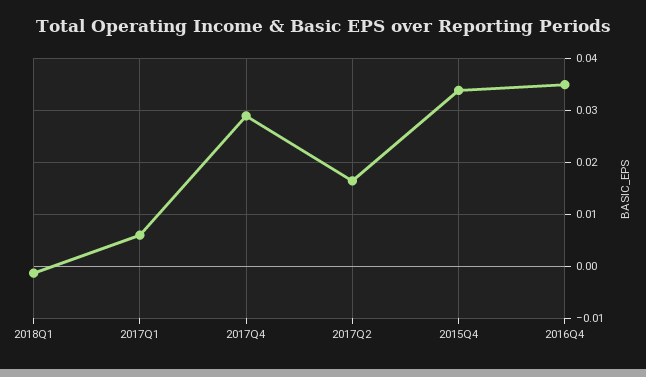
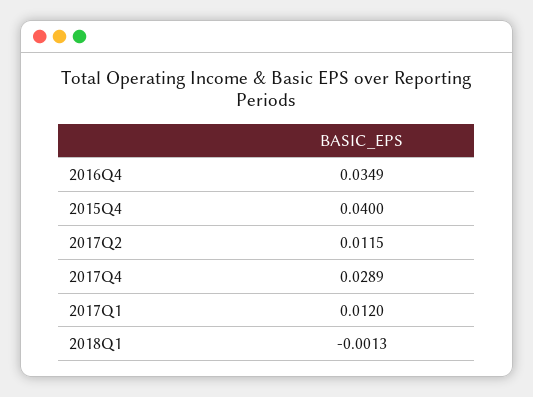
  {
    "2018Q1": -0.0013,
-   "2017Q1": 0.006,
+   "2017Q1": 0.012,
    "2017Q4": 0.0289,
-   "2017Q2": 0.016,
+   "2017Q2": 0.0115,
-   "2015Q4": 0.034,
+   "2015Q4": 0.04,
    "2016Q4": 0.0349
  }

